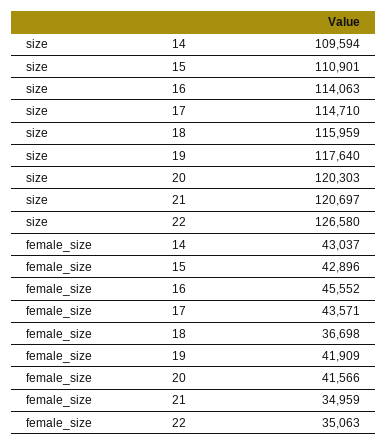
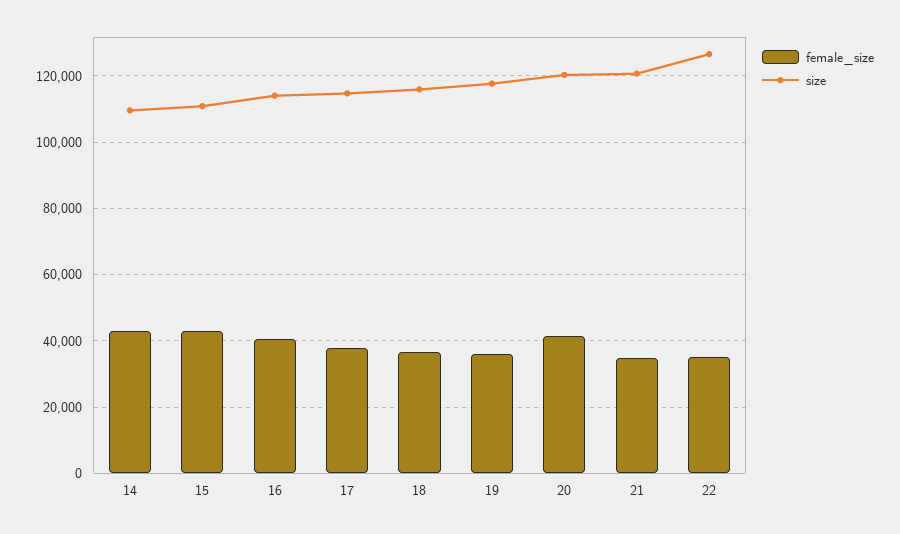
  {
    "size": {
      "14": 109594,
      "15": 110901,
      "16": 114063,
      "17": 114710,
      "18": 115959,
      "19": 117640,
      "20": 120303,
      "21": 120697,
      "22": 126580
    },
    "female_size": {
      "14": 43037,
      "15": 42896,
-     "16": 45552,
+     "16": 40000,
-     "17": 43571,
+     "17": 38000,
      "18": 36698,
-     "19": 41909,
+     "19": 36000,
      "20": 41566,
      "21": 34959,
      "22": 35063
    }
  }

